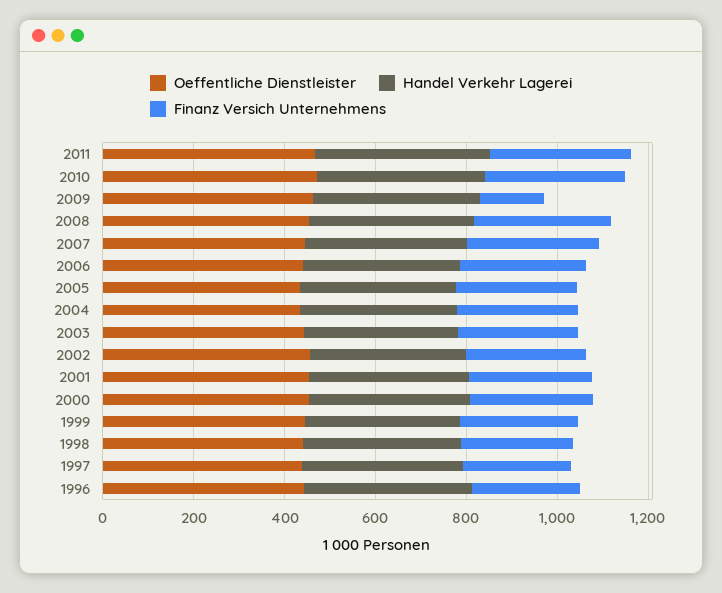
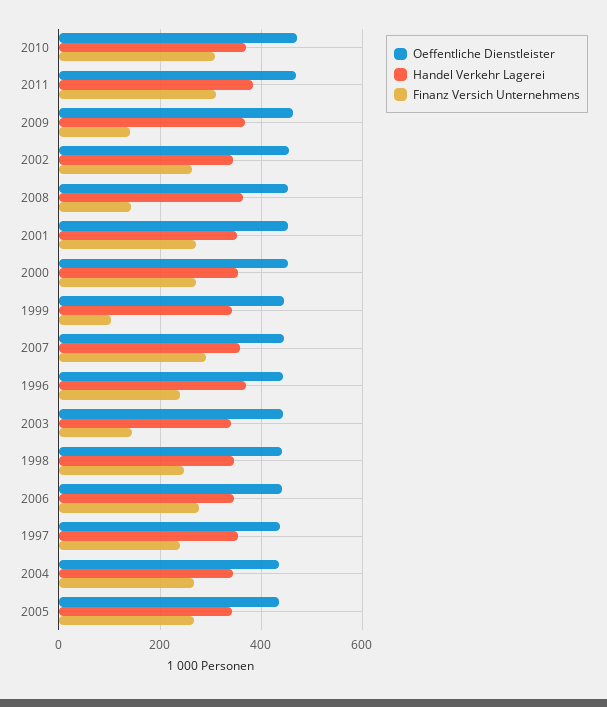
  {
    "Oeffentliche Dienstleister": {
      "2011": 460,
      "2010": 480,
      "2009": 460,
      "2008": 460,
      "2007": 440,
      "2006": 440,
      "2005": 440,
      "2004": 440,
      "2003": 440,
      "2002": 460,
      "2001": 460,
      "2000": 460,
      "1999": 440,
      "1998": 440,
      "1997": 440,
      "1996": 440
    },
    "Handel Verkehr Lagerei": {
      "2011": 380,
      "2010": 380,
      "2009": 360,
      "2008": 360,
      "2007": 360,
      "2006": 340,
      "2005": 340,
      "2004": 340,
      "2003": 340,
      "2002": 340,
      "2001": 360,
      "2000": 360,
      "1999": 340,
      "1998": 340,
      "1997": 360,
      "1996": 380
    },
    "Finanz Versich Unternehmens": {
      "2011": 320,
      "2010": 300,
      "2009": 140,
-     "2008": 300,
+     "2008": 140,
      "2007": 280,
      "2006": 280,
      "2005": 260,
      "2004": 260,
-     "2003": 250,
+     "2003": 140,
      "2002": 260,
      "2001": 280,
      "2000": 280,
-     "1999": 250,
+     "1999": 100,
      "1998": 240,
      "1997": 240,
      "1996": 240
    }
  }

